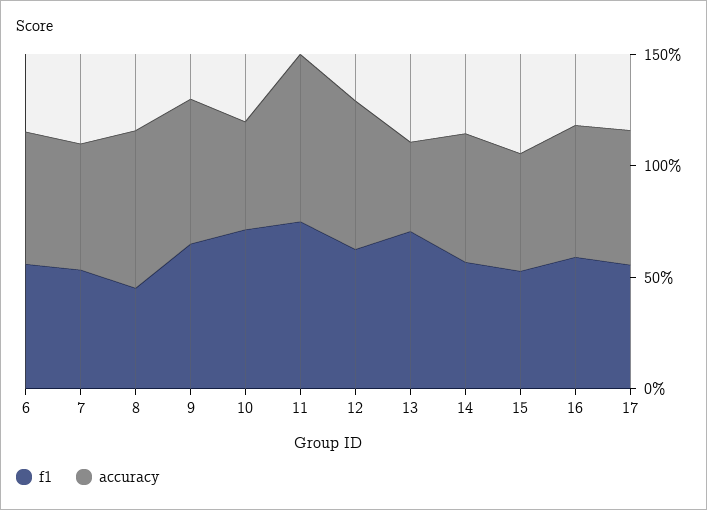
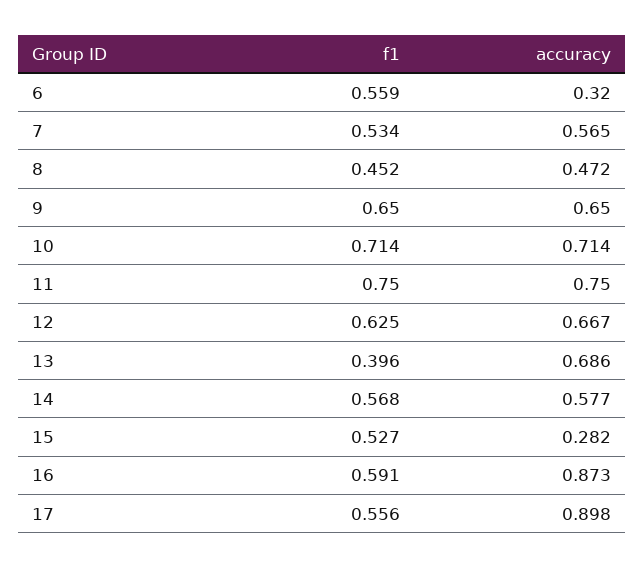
  {
    "f1": {
      "6": 0.559,
      "7": 0.534,
      "8": 0.452,
      "9": 0.65,
      "10": 0.714,
      "11": 0.75,
      "12": 0.625,
-     "13": 0.7,
+     "13": 0.396,
      "14": 0.568,
      "15": 0.527,
      "16": 0.591,
      "17": 0.556
    },
    "accuracy": {
-     "6": 0.6,
+     "6": 0.32,
      "7": 0.565,
-     "8": 0.7,
+     "8": 0.472,
      "9": 0.65,
-     "10": 0.5,
+     "10": 0.714,
      "11": 0.75,
      "12": 0.667,
-     "13": 0.4,
+     "13": 0.686,
      "14": 0.577,
-     "15": 0.5,
+     "15": 0.282,
-     "16": 0.6,
+     "16": 0.873,
-     "17": 0.6
+     "17": 0.898
    }
  }

